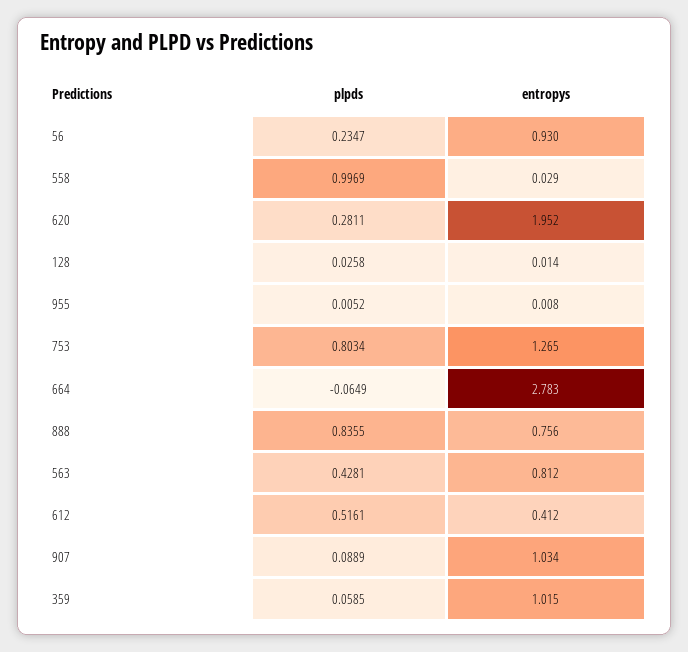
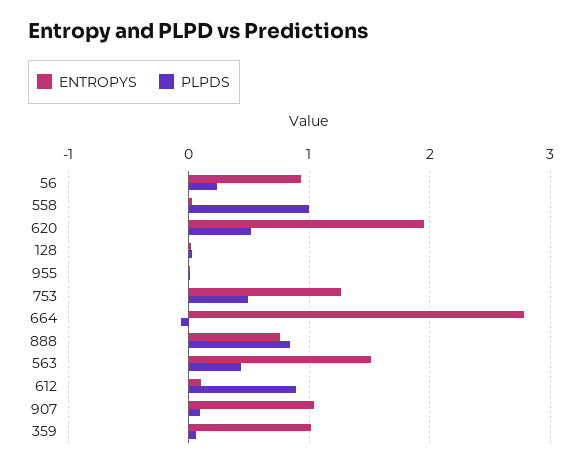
  {
    "plpds": {
      "56": 0.2347,
      "558": 0.9969,
-     "620": 0.2811,
+     "620": 0.5,
      "128": 0.0258,
      "955": 0.0052,
-     "753": 0.8034,
+     "753": 0.5,
      "664": -0.0649,
      "888": 0.8355,
      "563": 0.4281,
-     "612": 0.5161,
+     "612": 0.9,
      "907": 0.0889,
      "359": 0.0585
    },
    "entropys": {
      "56": 0.93,
      "558": 0.029,
      "620": 1.952,
      "128": 0.014,
      "955": 0.008,
      "753": 1.265,
      "664": 2.783,
      "888": 0.756,
-     "563": 0.812,
+     "563": 1.5,
-     "612": 0.412,
+     "612": 0.1,
      "907": 1.034,
      "359": 1.015
    }
  }

